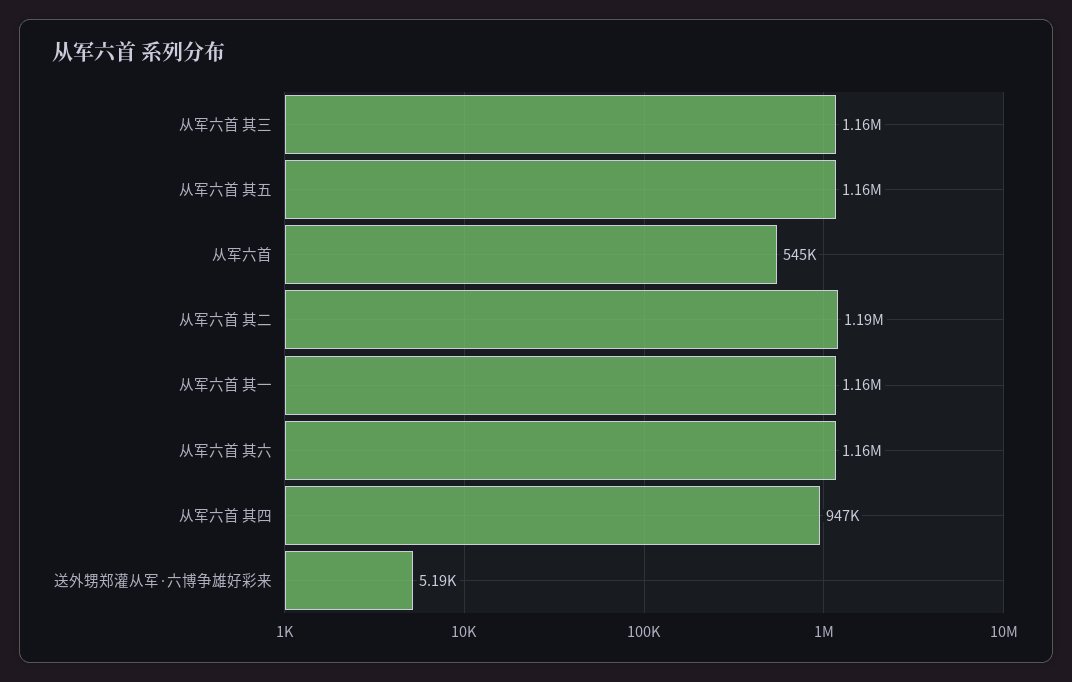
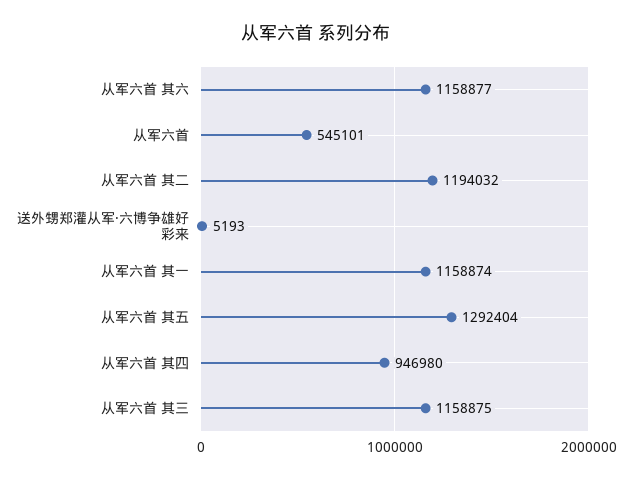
  {
    "从军六首 其三": 1158875,
-   "从军六首 其五": 1160000,
+   "从军六首 其五": 1292404,
    "从军六首": 545101,
    "从军六首 其二": 1194032,
    "从军六首 其一": 1158874,
    "从军六首 其六": 1158877,
    "从军六首 其四": 946980,
    "送外甥郑灌从军·六博争雄好彩来": 5193
  }

